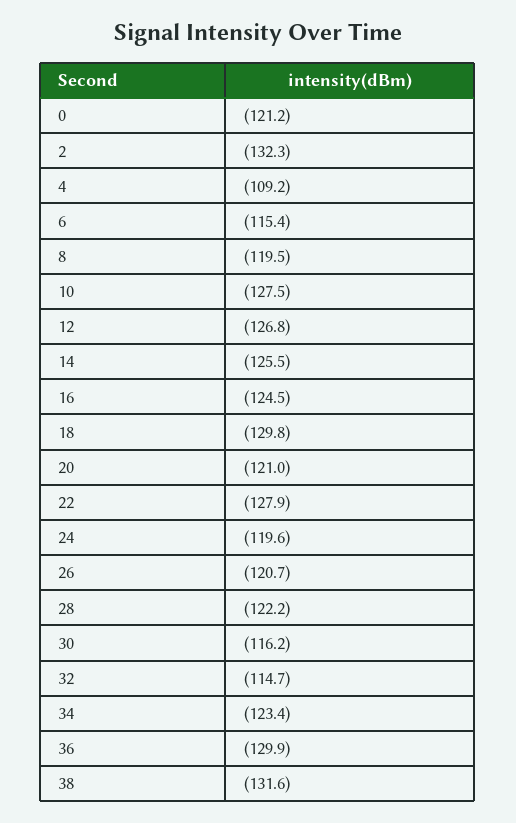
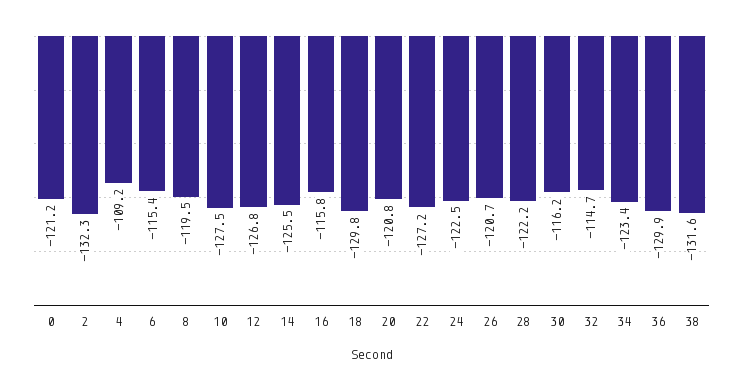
  {
    "0": -121.2,
    "2": -132.3,
    "4": -109.2,
    "6": -115.4,
    "8": -119.5,
    "10": -127.5,
    "12": -126.8,
    "14": -125.5,
-   "16": -124.5,
+   "16": -115.8,
    "18": -129.8,
-   "20": -121,
+   "20": -120.8,
-   "22": -127.9,
+   "22": -127.2,
-   "24": -119.6,
+   "24": -122.5,
    "26": -120.7,
    "28": -122.2,
    "30": -116.2,
    "32": -114.7,
    "34": -123.4,
    "36": -129.9,
    "38": -131.6
  }

